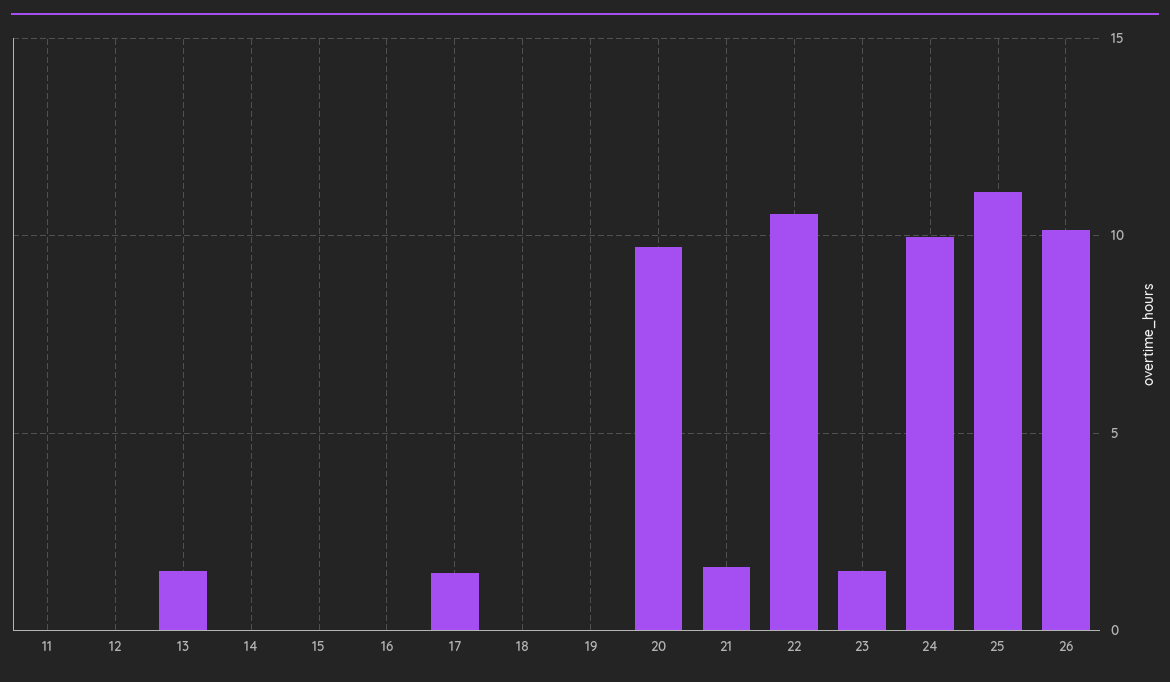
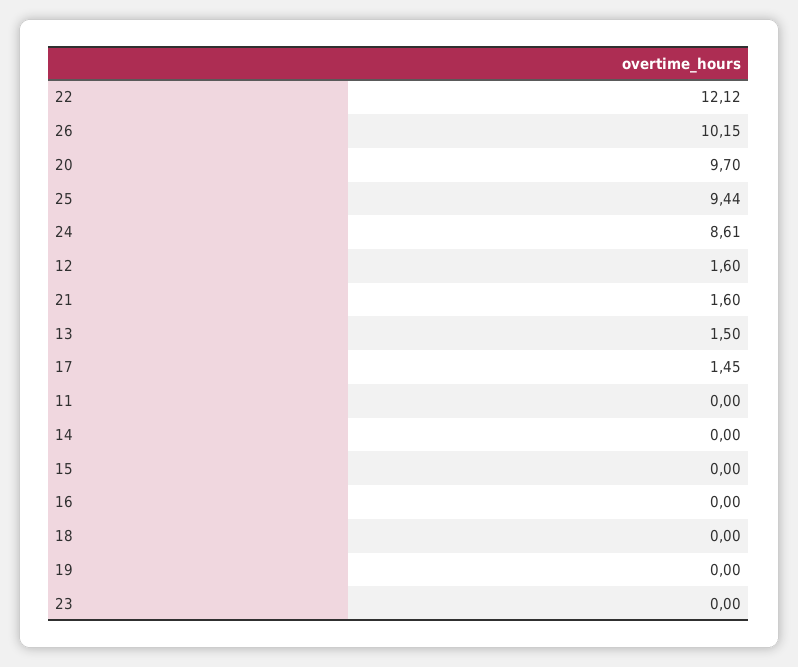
  {
    "11": 0,
-   "12": 0,
+   "12": 1.6,
    "13": 1.5,
    "14": 0,
    "15": 0,
    "16": 0,
    "17": 1.45,
    "18": 0,
    "19": 0,
    "20": 9.7,
    "21": 1.6,
-   "22": 10.5,
+   "22": 12.12,
-   "23": 1.5,
+   "23": 0,
-   "24": 10,
+   "24": 8.61,
-   "25": 11,
+   "25": 9.44,
    "26": 10.15
  }

